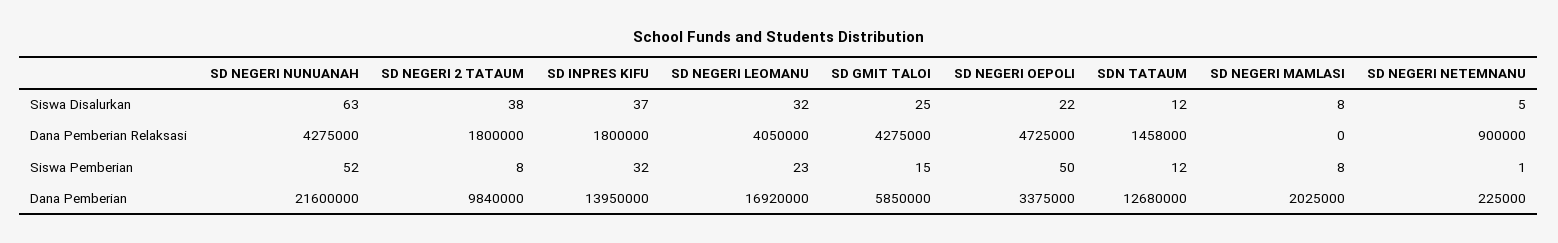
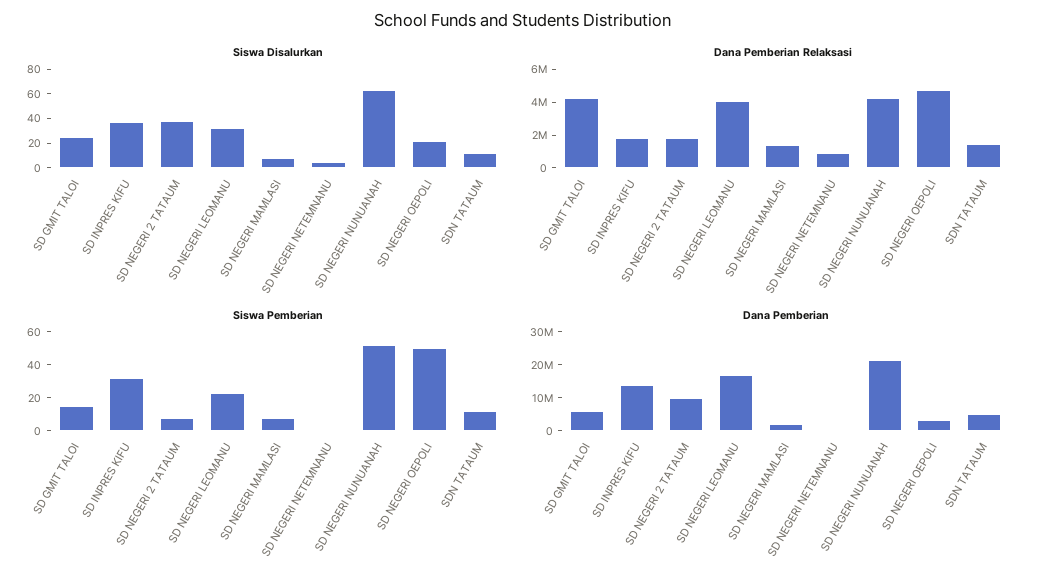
  {
    "Siswa Disalurkan": {
      "SD NEGERI NUNUANAH": 63,
      "SD NEGERI 2 TATAUM": 38,
      "SD INPRES KIFU": 37,
      "SD NEGERI LEOMANU": 32,
      "SD GMIT TALOI": 25,
      "SD NEGERI OEPOLI": 22,
      "SDN TATAUM": 12,
      "SD NEGERI MAMLASI": 8,
      "SD NEGERI NETEMNANU": 5
    },
    "Dana Pemberian Relaksasi": {
      "SD NEGERI NUNUANAH": 4275000,
      "SD NEGERI 2 TATAUM": 1800000,
      "SD INPRES KIFU": 1800000,
      "SD NEGERI LEOMANU": 4050000,
      "SD GMIT TALOI": 4275000,
      "SD NEGERI OEPOLI": 4725000,
      "SDN TATAUM": 1458000,
-     "SD NEGERI MAMLASI": 0,
+     "SD NEGERI MAMLASI": 1500000,
      "SD NEGERI NETEMNANU": 900000
    },
    "Siswa Pemberian": {
      "SD NEGERI NUNUANAH": 52,
      "SD NEGERI 2 TATAUM": 8,
      "SD INPRES KIFU": 32,
      "SD NEGERI LEOMANU": 23,
      "SD GMIT TALOI": 15,
      "SD NEGERI OEPOLI": 50,
      "SDN TATAUM": 12,
      "SD NEGERI MAMLASI": 8,
      "SD NEGERI NETEMNANU": 1
    },
    "Dana Pemberian": {
      "SD NEGERI NUNUANAH": 21600000,
      "SD NEGERI 2 TATAUM": 9840000,
      "SD INPRES KIFU": 13950000,
      "SD NEGERI LEOMANU": 16920000,
      "SD GMIT TALOI": 5850000,
      "SD NEGERI OEPOLI": 3375000,
-     "SDN TATAUM": 12680000,
+     "SDN TATAUM": 5000000,
      "SD NEGERI MAMLASI": 2025000,
      "SD NEGERI NETEMNANU": 225000
    }
  }

